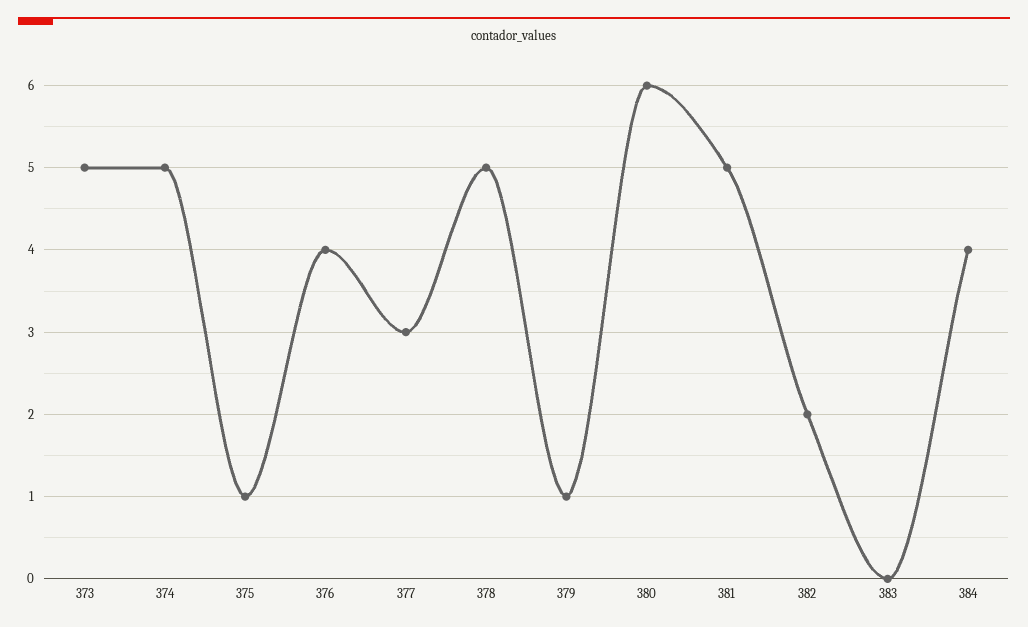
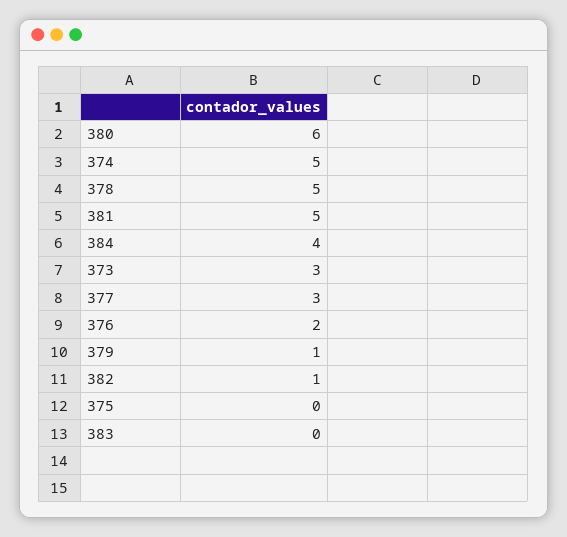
  {
-   "373": 5,
+   "373": 3,
    "374": 5,
-   "375": 1,
+   "375": 0,
-   "376": 4,
+   "376": 2,
    "377": 3,
    "378": 5,
    "379": 1,
    "380": 6,
    "381": 5,
-   "382": 2,
+   "382": 1,
    "383": 0,
    "384": 4
  }

